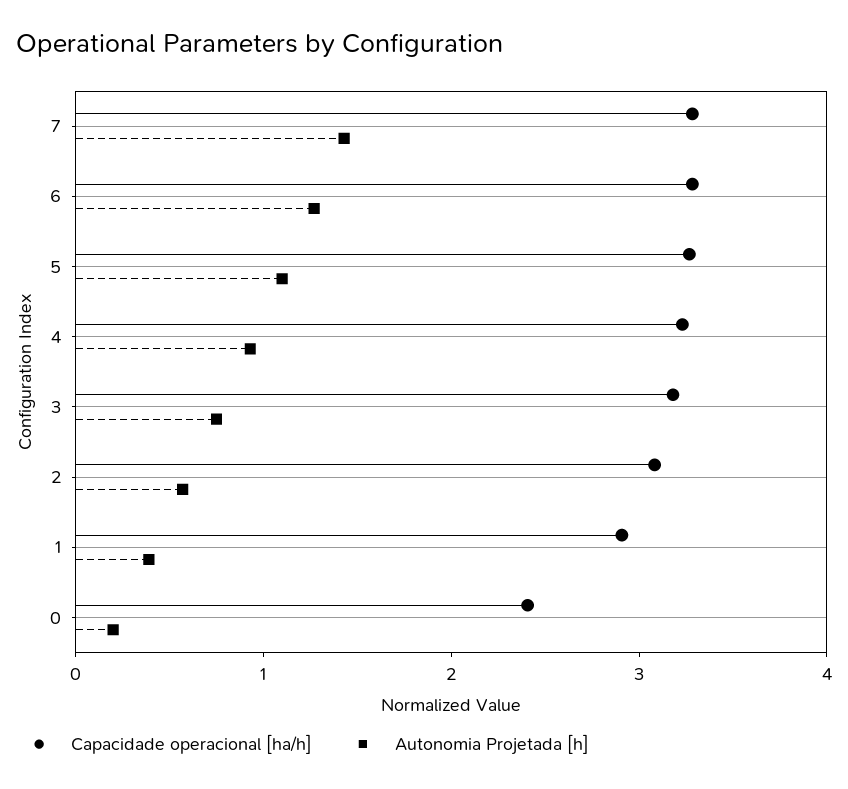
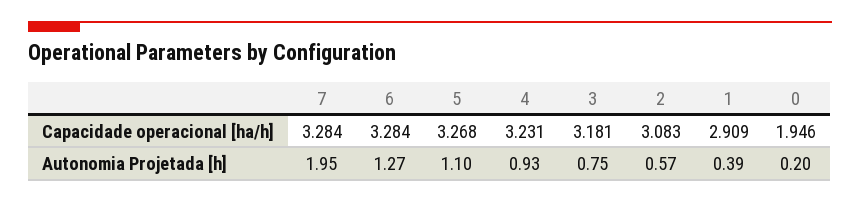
  {
    "Capacidade operacional [ha/h]": {
      "7": 3.284,
      "6": 3.284,
      "5": 3.268,
      "4": 3.231,
      "3": 3.181,
      "2": 3.083,
      "1": 2.909,
-     "0": 2.4
+     "0": 1.946
    },
    "Autonomia Projetada [h]": {
-     "7": 1.4,
+     "7": 1.95,
      "6": 1.27,
      "5": 1.1,
      "4": 0.93,
      "3": 0.75,
      "2": 0.57,
      "1": 0.39,
      "0": 0.2
    }
  }

